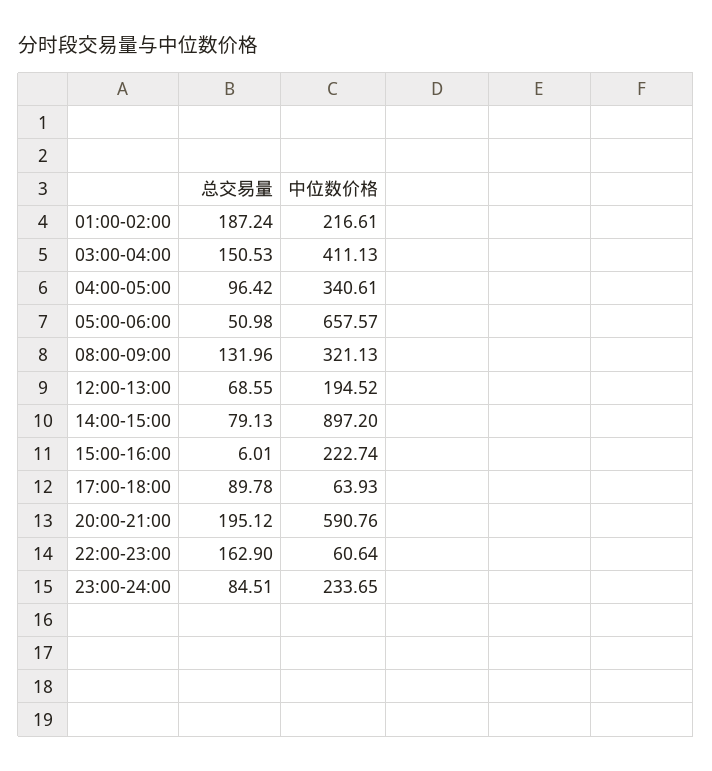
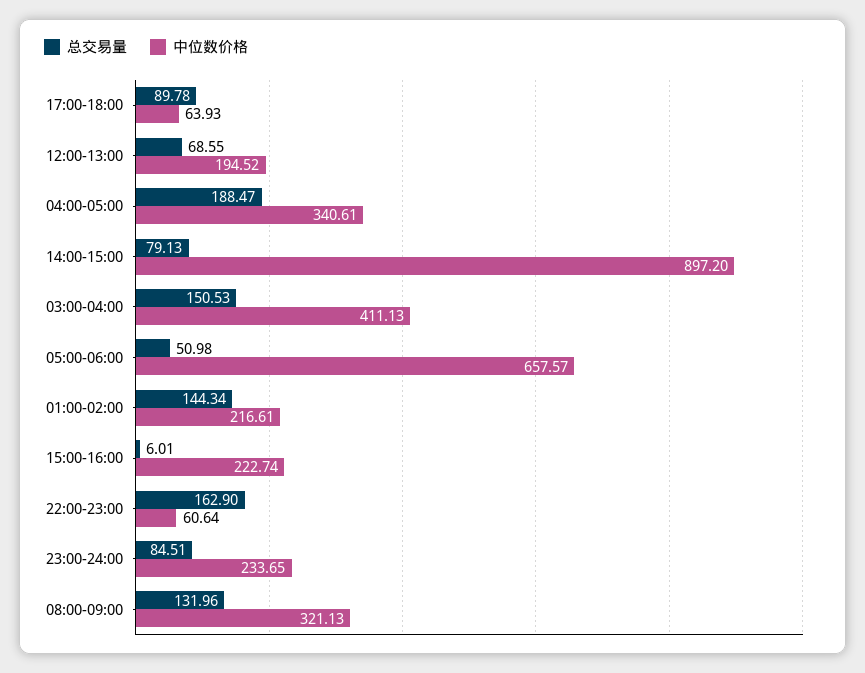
  {
    "总交易量": {
-     "01:00-02:00": 187.24,
+     "01:00-02:00": 144.34,
      "03:00-04:00": 150.53,
-     "04:00-05:00": 96.42,
+     "04:00-05:00": 188.47,
      "05:00-06:00": 50.98,
      "08:00-09:00": 131.96,
      "12:00-13:00": 68.55,
      "14:00-15:00": 79.13,
      "15:00-16:00": 6.01,
      "17:00-18:00": 89.78,
-     "20:00-21:00": 195.12,
      "22:00-23:00": 162.9,
      "23:00-24:00": 84.51
    },
    "中位数价格": {
      "01:00-02:00": 216.61,
      "03:00-04:00": 411.13,
      "04:00-05:00": 340.61,
      "05:00-06:00": 657.57,
      "08:00-09:00": 321.13,
      "12:00-13:00": 194.52,
      "14:00-15:00": 897.2,
      "15:00-16:00": 222.74,
      "17:00-18:00": 63.93,
-     "20:00-21:00": 590.76,
      "22:00-23:00": 60.64,
      "23:00-24:00": 233.65
    }
  }

